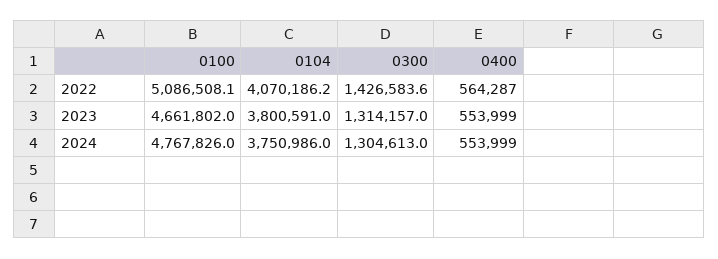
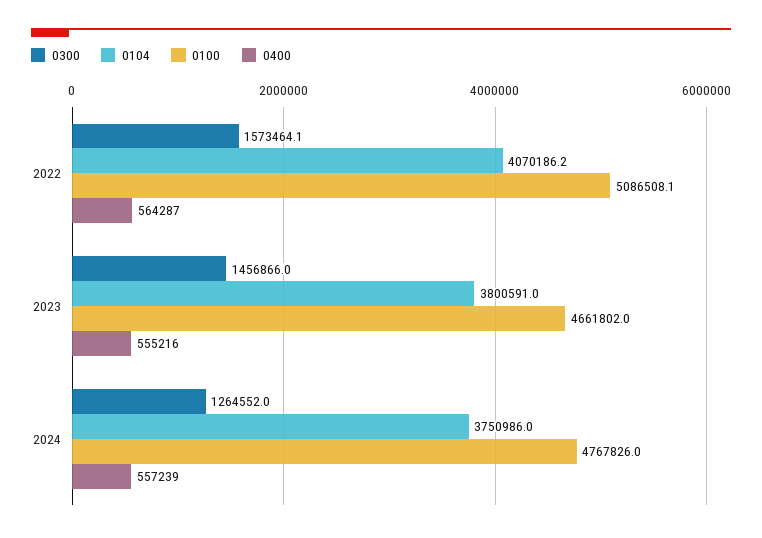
  {
    "0100": {
      "2022": 5086508.1,
      "2023": 4661802,
      "2024": 4767826
    },
    "0104": {
      "2022": 4070186.2,
      "2023": 3800591,
      "2024": 3750986
    },
    "0300": {
-     "2022": 1426583.6,
+     "2022": 1573464.1,
-     "2023": 1314157,
+     "2023": 1456866,
-     "2024": 1304613
+     "2024": 1264552
    },
    "0400": {
      "2022": 564287,
-     "2023": 553999,
+     "2023": 555216,
-     "2024": 553999
+     "2024": 557239
    }
  }

